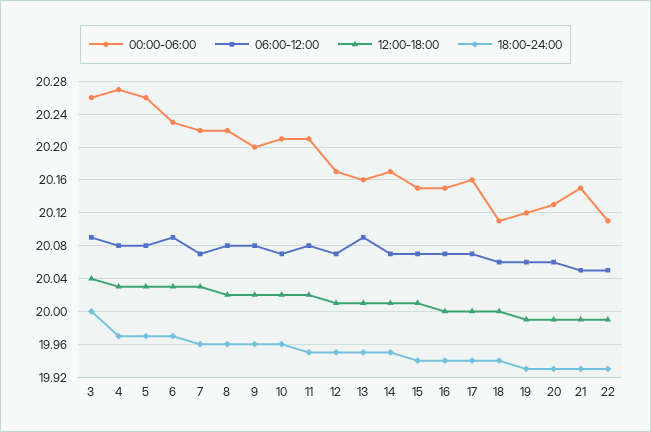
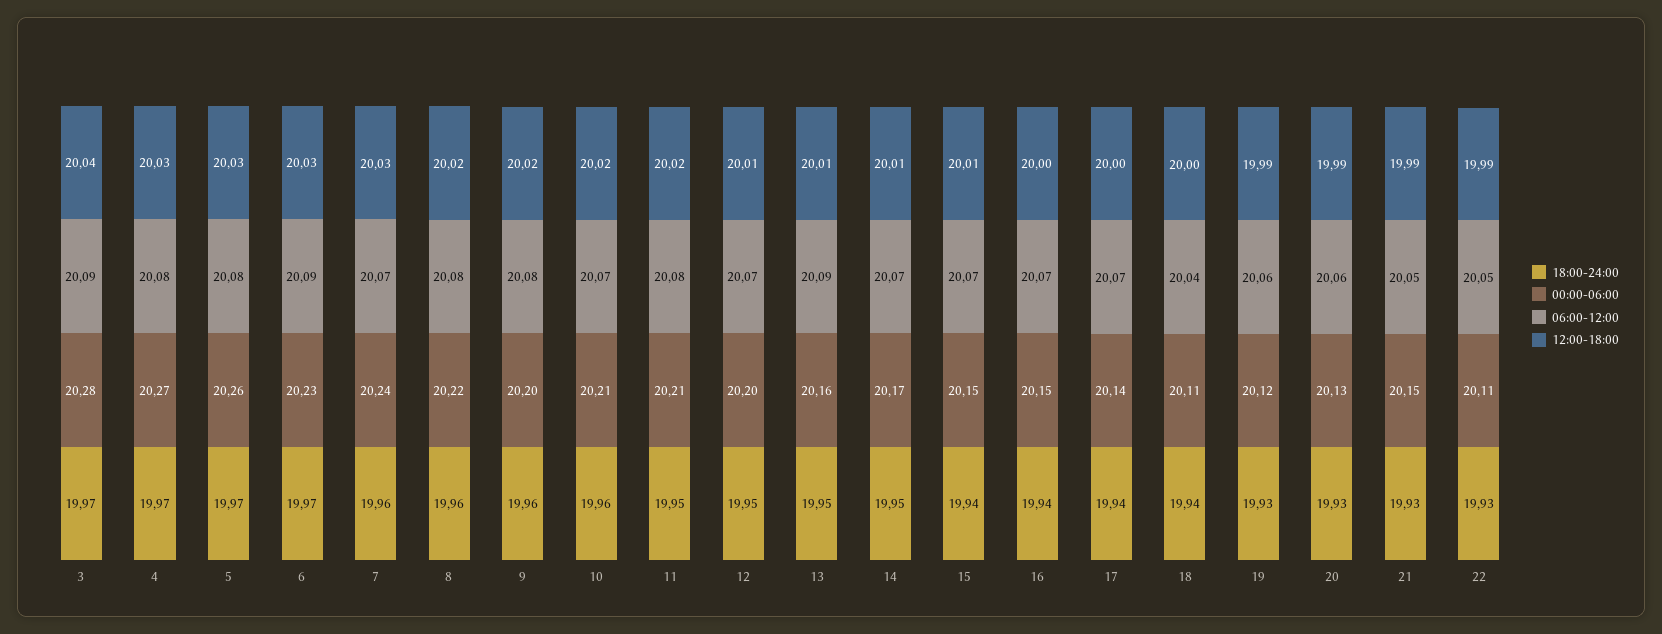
  {
    "00:00-06:00": {
-     "3": 20.26,
+     "3": 20.28,
      "4": 20.27,
      "5": 20.26,
      "6": 20.23,
-     "7": 20.22,
+     "7": 20.24,
      "8": 20.22,
      "9": 20.2,
      "10": 20.21,
      "11": 20.21,
-     "12": 20.17,
+     "12": 20.2,
      "13": 20.16,
      "14": 20.17,
      "15": 20.15,
      "16": 20.15,
-     "17": 20.16,
+     "17": 20.14,
      "18": 20.11,
      "19": 20.12,
      "20": 20.13,
      "21": 20.15,
      "22": 20.11
    },
    "06:00-12:00": {
      "3": 20.09,
      "4": 20.08,
      "5": 20.08,
      "6": 20.09,
      "7": 20.07,
      "8": 20.08,
      "9": 20.08,
      "10": 20.07,
      "11": 20.08,
      "12": 20.07,
      "13": 20.09,
      "14": 20.07,
      "15": 20.07,
      "16": 20.07,
      "17": 20.07,
-     "18": 20.06,
+     "18": 20.04,
      "19": 20.06,
      "20": 20.06,
      "21": 20.05,
      "22": 20.05
    },
    "12:00-18:00": {
      "3": 20.04,
      "4": 20.03,
      "5": 20.03,
      "6": 20.03,
      "7": 20.03,
      "8": 20.02,
      "9": 20.02,
      "10": 20.02,
      "11": 20.02,
      "12": 20.01,
      "13": 20.01,
      "14": 20.01,
      "15": 20.01,
      "16": 20,
      "17": 20,
      "18": 20,
      "19": 19.99,
      "20": 19.99,
      "21": 19.99,
      "22": 19.99
    },
    "18:00-24:00": {
-     "3": 20,
+     "3": 19.97,
      "4": 19.97,
      "5": 19.97,
      "6": 19.97,
      "7": 19.96,
      "8": 19.96,
      "9": 19.96,
      "10": 19.96,
      "11": 19.95,
      "12": 19.95,
      "13": 19.95,
      "14": 19.95,
      "15": 19.94,
      "16": 19.94,
      "17": 19.94,
      "18": 19.94,
      "19": 19.93,
      "20": 19.93,
      "21": 19.93,
      "22": 19.93
    }
  }

